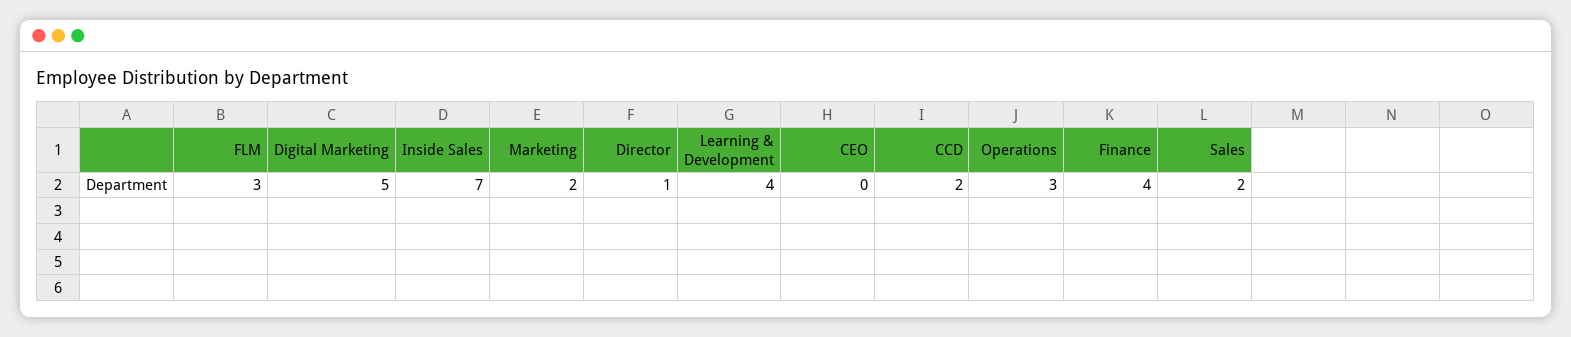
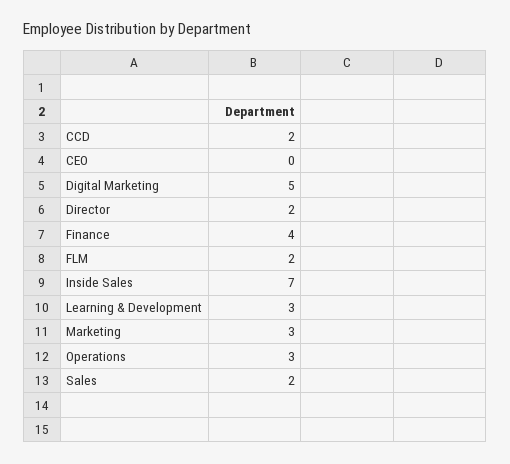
  {
-   "FLM": 3,
+   "FLM": 2,
    "Digital Marketing": 5,
    "Inside Sales": 7,
-   "Marketing": 2,
+   "Marketing": 3,
-   "Director": 1,
+   "Director": 2,
-   "Learning & Development": 4,
+   "Learning & Development": 3,
    "CEO": 0,
    "CCD": 2,
    "Operations": 3,
    "Finance": 4,
    "Sales": 2
  }

